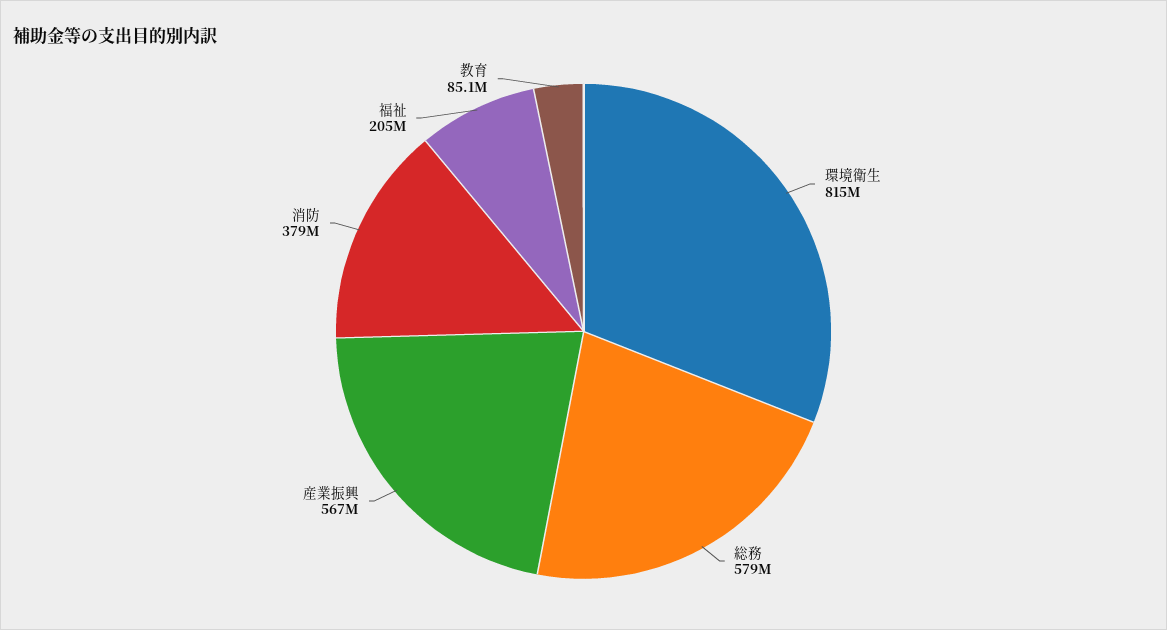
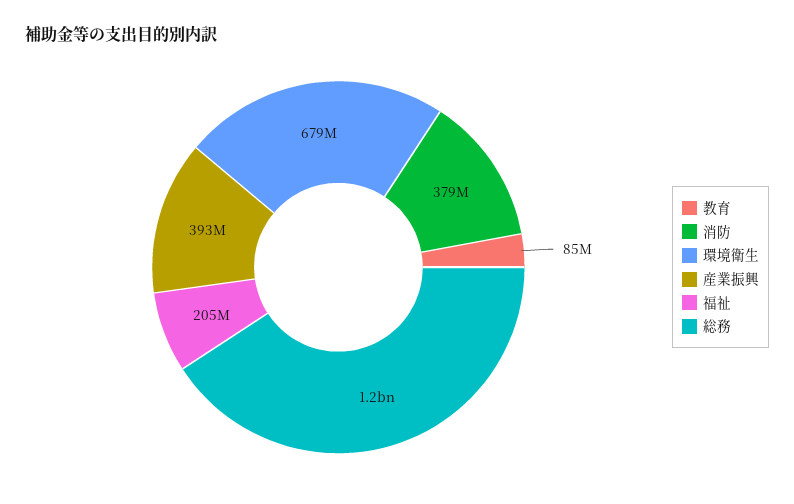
  {
-   "環境衛生": 815000000,
+   "環境衛生": 679000000,
-   "総務": 579000000,
+   "総務": 1200000000,
-   "産業振興": 567000000,
+   "産業振興": 393000000,
    "消防": 379000000,
    "福祉": 205000000,
    "教育": 85100000
  }

